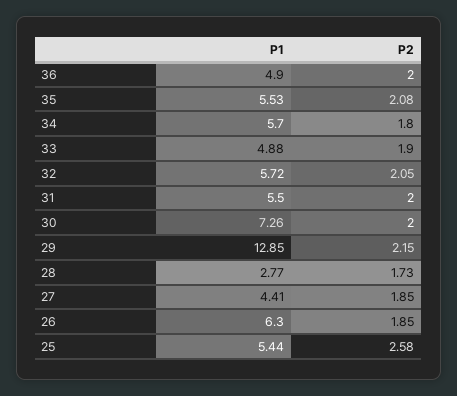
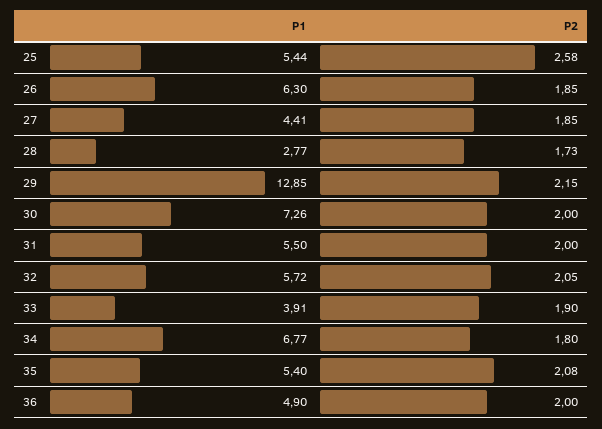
  {
    "P1": {
      "36": 4.9,
-     "35": 5.53,
+     "35": 5.4,
-     "34": 5.7,
+     "34": 6.77,
-     "33": 4.88,
+     "33": 3.91,
      "32": 5.72,
      "31": 5.5,
      "30": 7.26,
      "29": 12.85,
      "28": 2.77,
      "27": 4.41,
      "26": 6.3,
      "25": 5.44
    },
    "P2": {
      "36": 2,
      "35": 2.08,
      "34": 1.8,
      "33": 1.9,
      "32": 2.05,
      "31": 2,
      "30": 2,
      "29": 2.15,
      "28": 1.73,
      "27": 1.85,
      "26": 1.85,
      "25": 2.58
    }
  }

